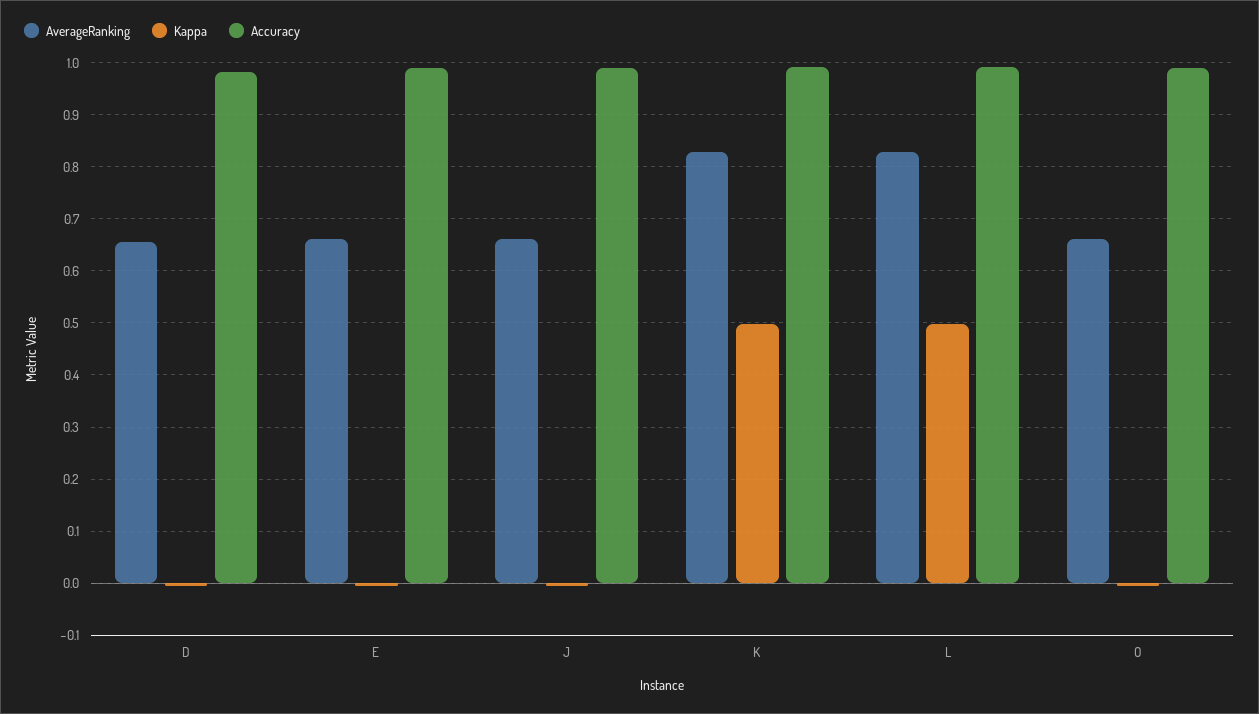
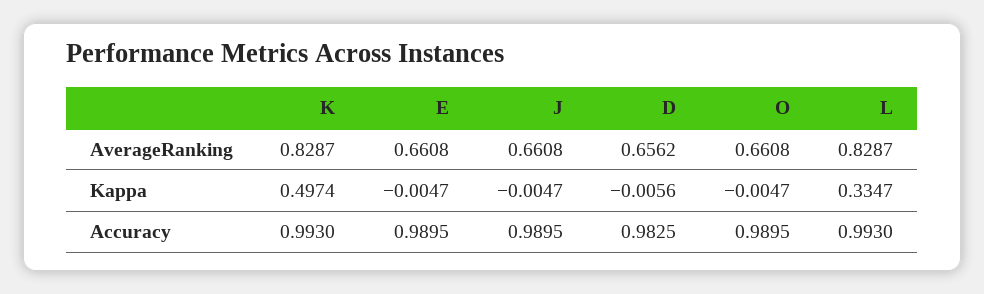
  {
    "AverageRanking": {
      "D": 0.6562,
      "E": 0.6608,
      "J": 0.6608,
      "K": 0.8287,
      "L": 0.8287,
      "O": 0.6608
    },
    "Kappa": {
      "D": -0.0056,
      "E": -0.0047,
      "J": -0.0047,
      "K": 0.4974,
-     "L": 0.5,
+     "L": 0.3347,
      "O": -0.0047
    },
    "Accuracy": {
      "D": 0.9825,
      "E": 0.9895,
      "J": 0.9895,
      "K": 0.993,
      "L": 0.993,
      "O": 0.9895
    }
  }

